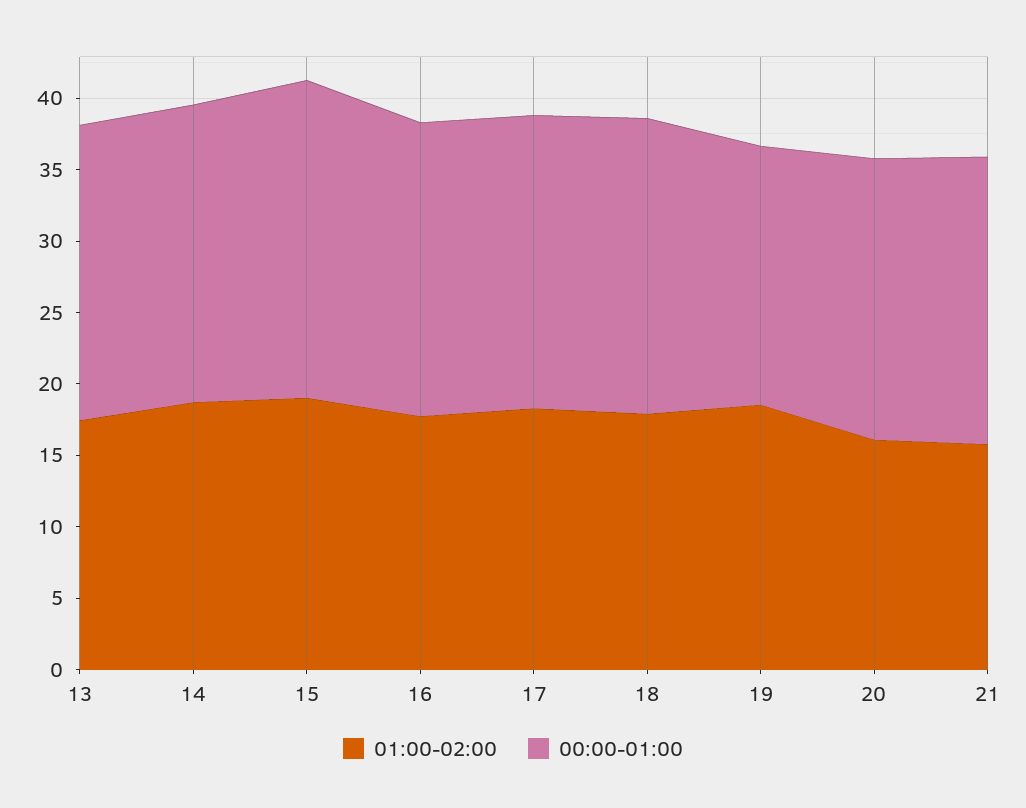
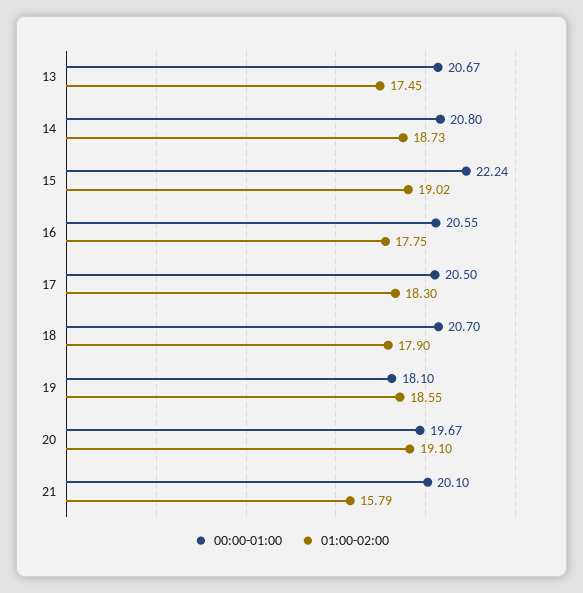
  {
    "01:00-02:00": {
      "13": 17.45,
      "14": 18.73,
      "15": 19.02,
      "16": 17.75,
      "17": 18.3,
      "18": 17.9,
      "19": 18.55,
-     "20": 16,
+     "20": 19.1,
      "21": 15.79
    },
    "00:00-01:00": {
      "13": 20.67,
      "14": 20.8,
      "15": 22.24,
      "16": 20.55,
      "17": 20.5,
      "18": 20.7,
      "19": 18.1,
      "20": 19.67,
      "21": 20.1
    }
  }

